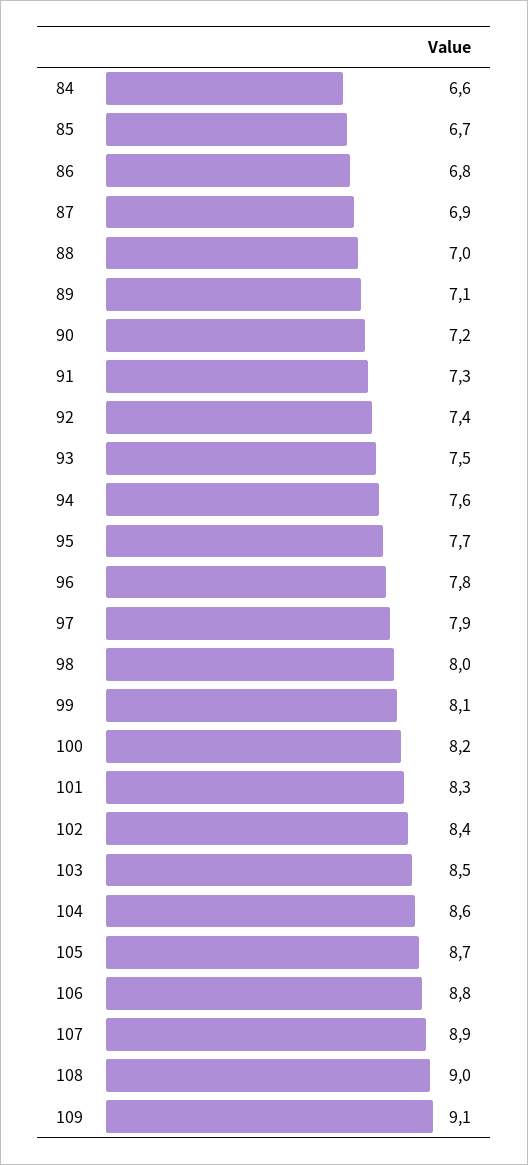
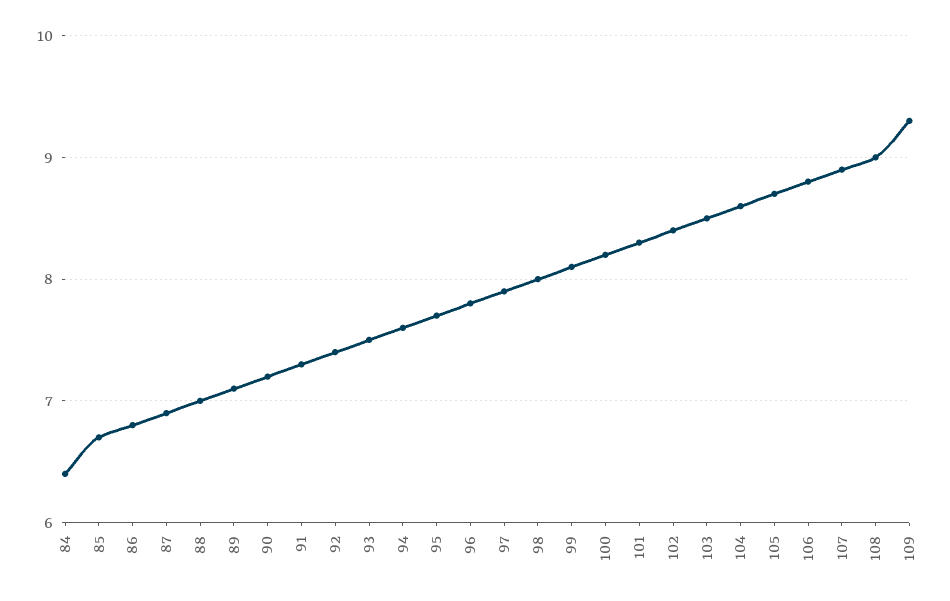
  {
-   "84": 6.6,
+   "84": 6.4,
    "85": 6.7,
    "86": 6.8,
    "87": 6.9,
    "88": 7,
    "89": 7.1,
    "90": 7.2,
    "91": 7.3,
    "92": 7.4,
    "93": 7.5,
    "94": 7.6,
    "95": 7.7,
    "96": 7.8,
    "97": 7.9,
    "98": 8,
    "99": 8.1,
    "100": 8.2,
    "101": 8.3,
    "102": 8.4,
    "103": 8.5,
    "104": 8.6,
    "105": 8.7,
    "106": 8.8,
    "107": 8.9,
    "108": 9,
-   "109": 9.1
+   "109": 9.3
  }

